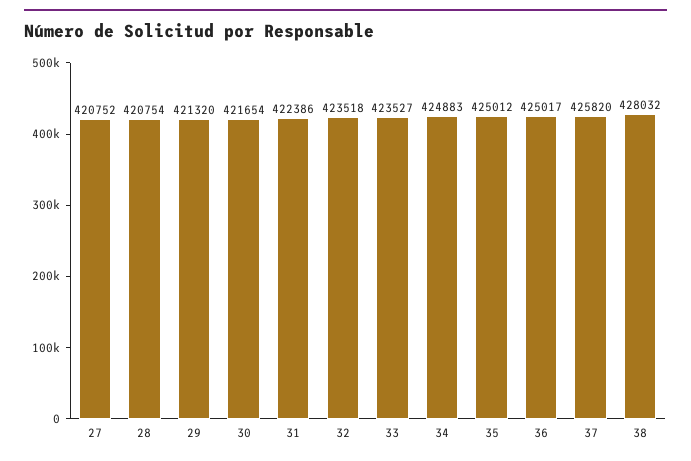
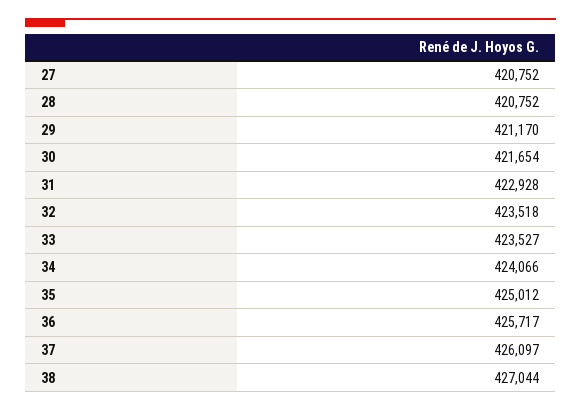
  {
    "27": 420752,
-   "28": 420754,
+   "28": 420752,
-   "29": 421320,
+   "29": 421170,
    "30": 421654,
-   "31": 422386,
+   "31": 422928,
    "32": 423518,
    "33": 423527,
-   "34": 424883,
+   "34": 424066,
    "35": 425012,
-   "36": 425017,
+   "36": 425717,
-   "37": 425820,
+   "37": 426097,
-   "38": 428032
+   "38": 427044
  }

